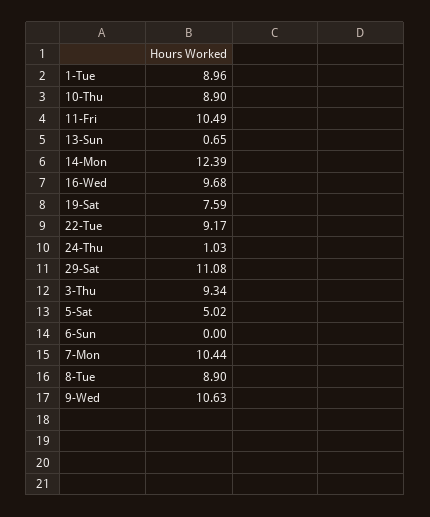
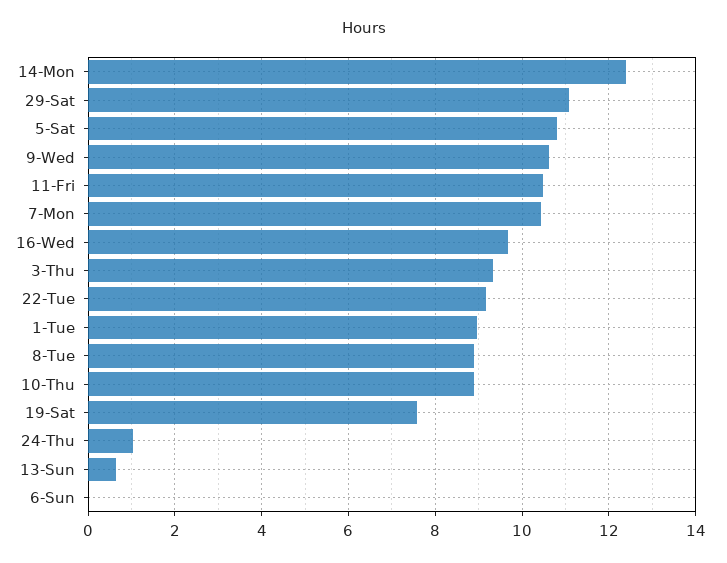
  {
    "1-Tue": 8.96,
    "10-Thu": 8.9,
    "11-Fri": 10.49,
    "13-Sun": 0.65,
    "14-Mon": 12.39,
    "16-Wed": 9.68,
    "19-Sat": 7.59,
    "22-Tue": 9.17,
    "24-Thu": 1.03,
    "29-Sat": 11.08,
    "3-Thu": 9.34,
-   "5-Sat": 5.02,
+   "5-Sat": 10.8,
    "6-Sun": 0,
    "7-Mon": 10.44,
    "8-Tue": 8.9,
    "9-Wed": 10.63
  }

